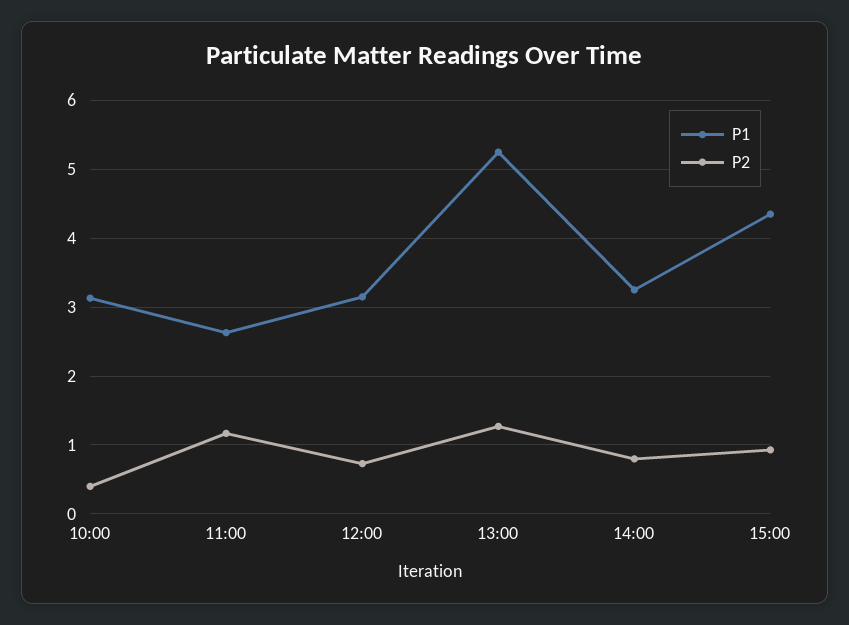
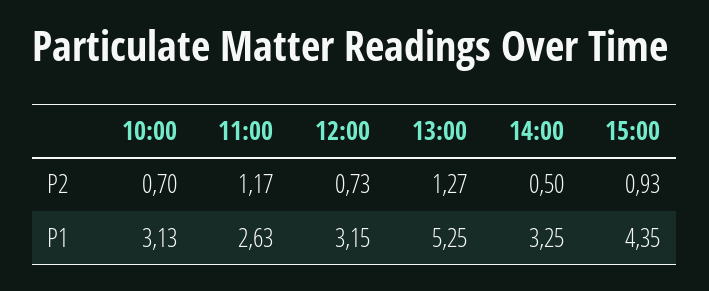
  {
    "P1": {
      "10:00": 3.13,
      "11:00": 2.63,
      "12:00": 3.15,
      "13:00": 5.25,
      "14:00": 3.25,
      "15:00": 4.35
    },
    "P2": {
-     "10:00": 0.4,
+     "10:00": 0.7,
      "11:00": 1.17,
      "12:00": 0.73,
      "13:00": 1.27,
-     "14:00": 0.8,
+     "14:00": 0.5,
      "15:00": 0.93
    }
  }

